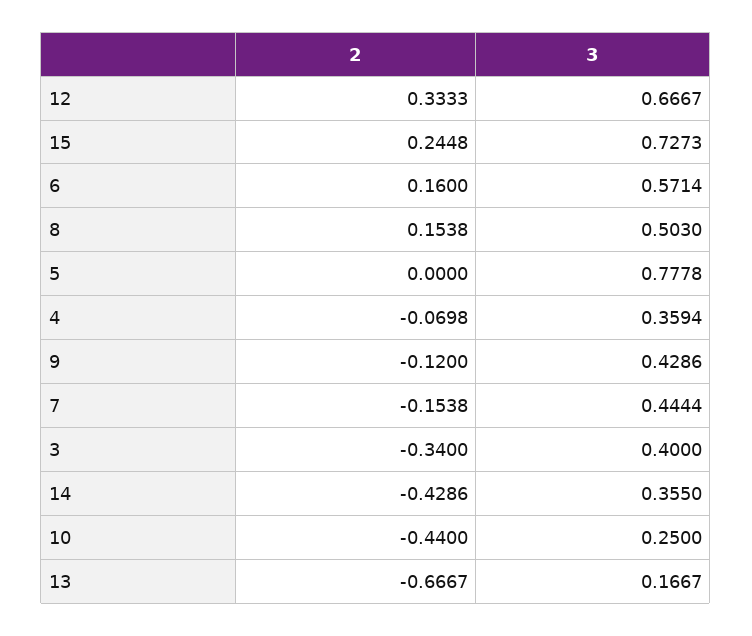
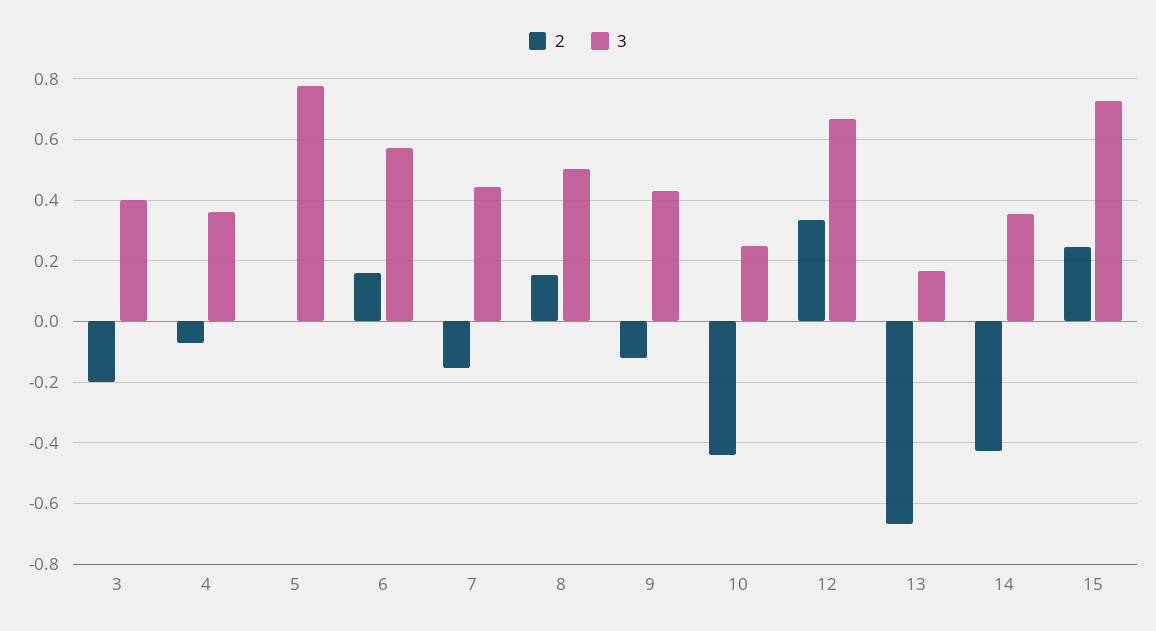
  {
    "2": {
      "12": 0.3333,
      "15": 0.2448,
      "6": 0.16,
      "8": 0.1538,
      "5": 0,
      "4": -0.0698,
      "9": -0.12,
      "7": -0.1538,
-     "3": -0.34,
+     "3": -0.2,
      "14": -0.4286,
      "10": -0.44,
      "13": -0.6667
    },
    "3": {
      "12": 0.6667,
      "15": 0.7273,
      "6": 0.5714,
      "8": 0.503,
      "5": 0.7778,
      "4": 0.3594,
      "9": 0.4286,
      "7": 0.4444,
      "3": 0.4,
      "14": 0.355,
      "10": 0.25,
      "13": 0.1667
    }
  }

